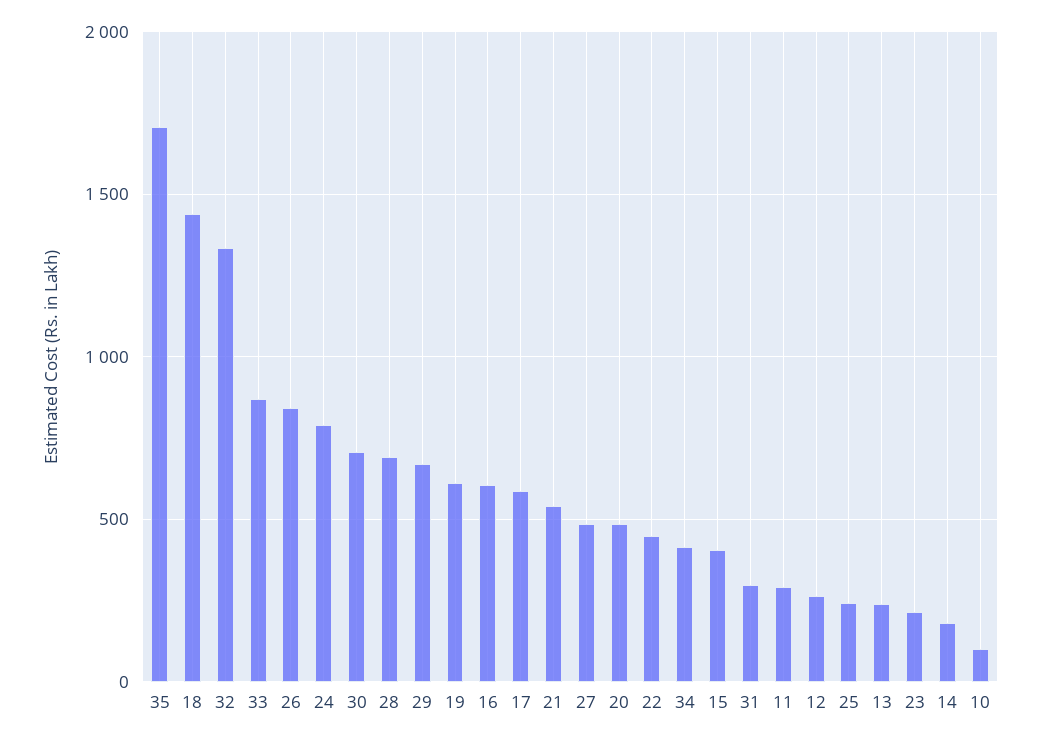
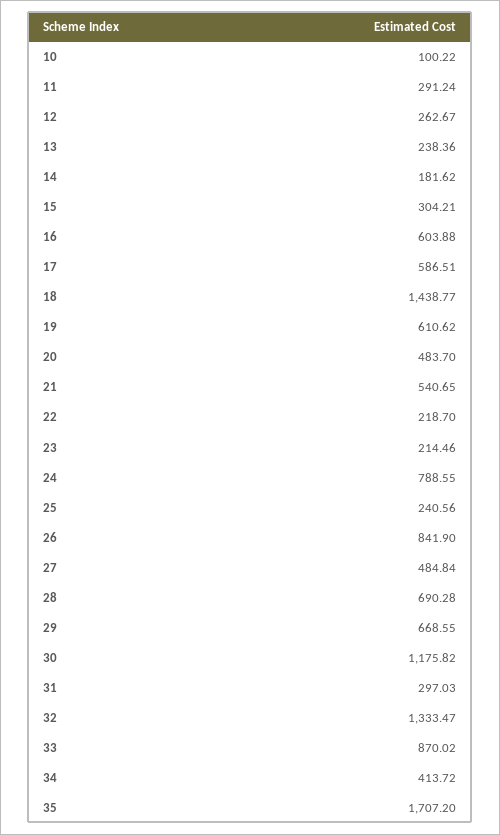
  {
    "35": 1707.2,
    "18": 1438.77,
    "32": 1333.47,
    "33": 870.02,
    "26": 841.9,
    "24": 788.55,
-   "30": 700,
+   "30": 1175.82,
    "28": 690.28,
    "29": 668.55,
    "19": 610.62,
    "16": 603.88,
    "17": 586.51,
    "21": 540.65,
    "27": 484.84,
    "20": 483.7,
-   "22": 450,
+   "22": 218.7,
    "34": 413.72,
-   "15": 400,
+   "15": 304.21,
    "31": 297.03,
    "11": 291.24,
    "12": 262.67,
    "25": 240.56,
    "13": 238.36,
    "23": 214.46,
    "14": 181.62,
    "10": 100.22
  }

